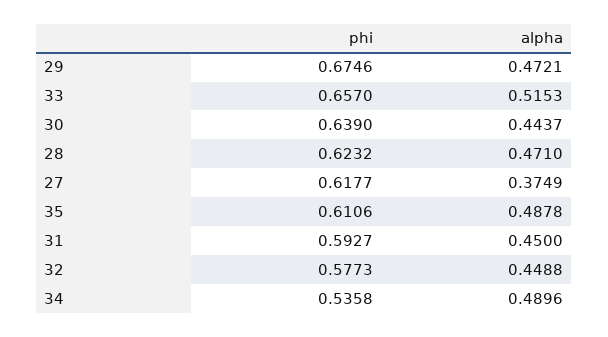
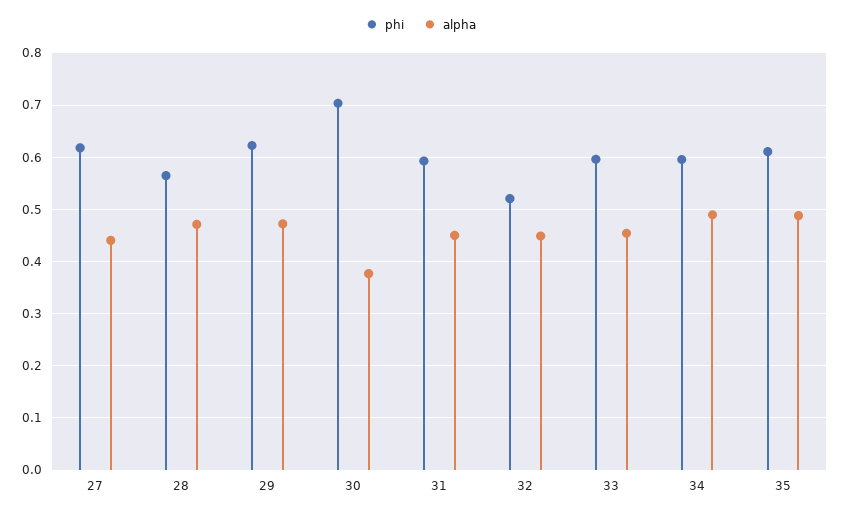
  {
    "phi": {
-     "29": 0.6746,
+     "29": 0.62,
-     "33": 0.657,
+     "33": 0.6,
-     "30": 0.639,
+     "30": 0.7,
-     "28": 0.6232,
+     "28": 0.56,
      "27": 0.6177,
      "35": 0.6106,
      "31": 0.5927,
-     "32": 0.5773,
+     "32": 0.52,
-     "34": 0.5358
+     "34": 0.6
    },
    "alpha": {
      "29": 0.4721,
-     "33": 0.5153,
+     "33": 0.46,
-     "30": 0.4437,
+     "30": 0.38,
      "28": 0.471,
-     "27": 0.3749,
+     "27": 0.44,
      "35": 0.4878,
      "31": 0.45,
      "32": 0.4488,
      "34": 0.4896
    }
  }

